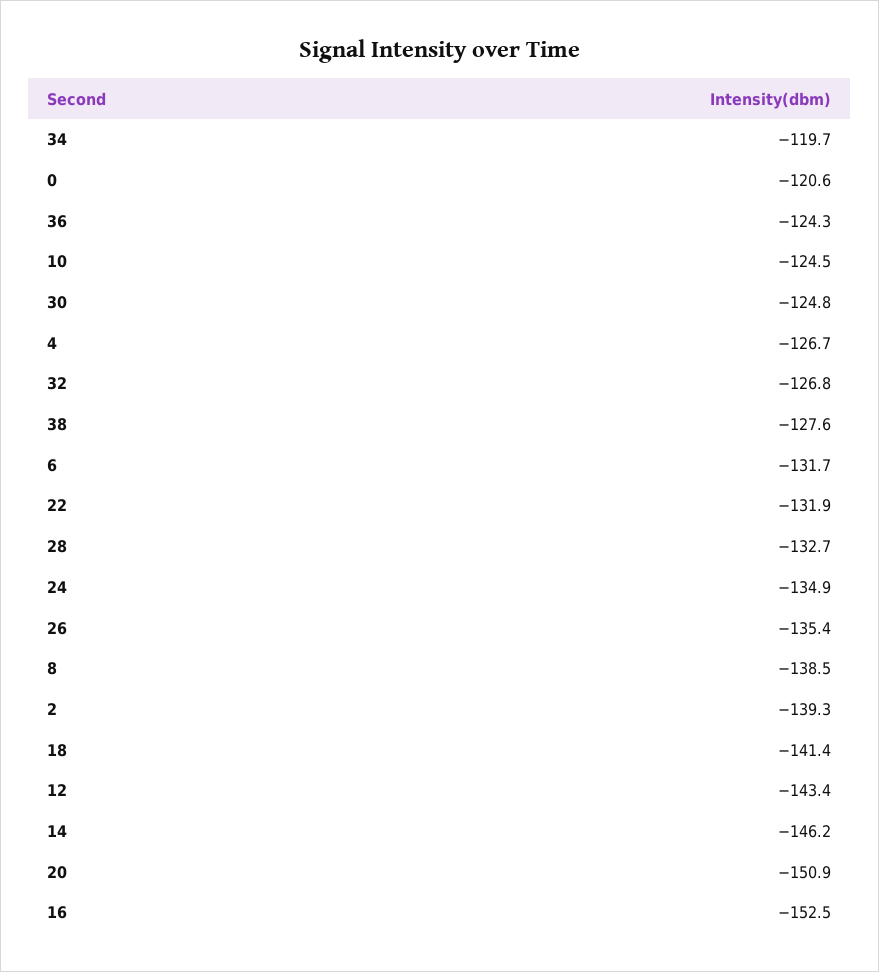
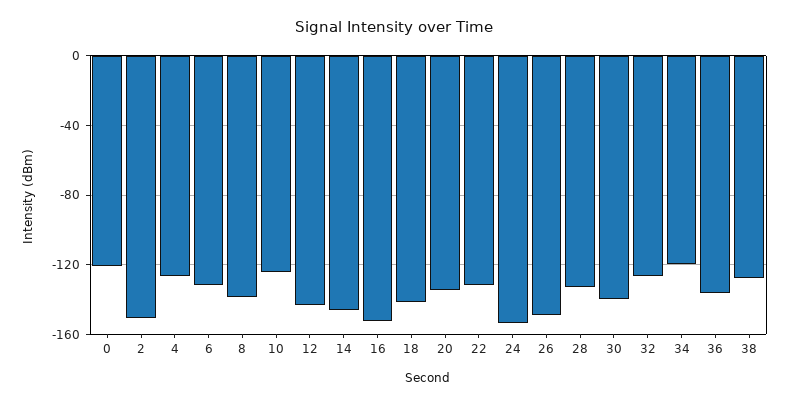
  {
    "34": -119.7,
    "0": -120.6,
-   "36": -124.3,
+   "36": -135,
    "10": -124.5,
-   "30": -124.8,
+   "30": -140,
    "4": -126.7,
    "32": -126.8,
    "38": -127.6,
    "6": -131.7,
    "22": -131.9,
    "28": -132.7,
-   "24": -134.9,
+   "24": -155,
-   "26": -135.4,
+   "26": -150,
    "8": -138.5,
-   "2": -139.3,
+   "2": -150,
    "18": -141.4,
    "12": -143.4,
    "14": -146.2,
-   "20": -150.9,
+   "20": -135,
    "16": -152.5
  }

